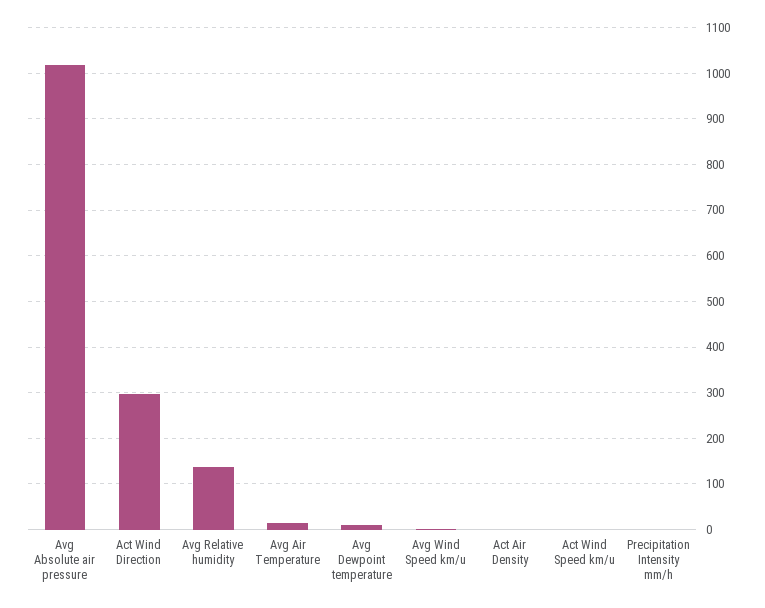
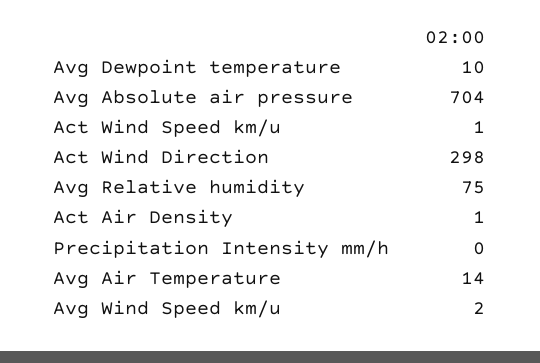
  {
-   "Avg Absolute air pressure": 1020,
+   "Avg Absolute air pressure": 704,
    "Act Wind Direction": 298,
-   "Avg Relative humidity": 140,
+   "Avg Relative humidity": 75,
    "Avg Air Temperature": 14,
    "Avg Dewpoint temperature": 10,
    "Avg Wind Speed km/u": 2,
    "Act Air Density": 1,
    "Act Wind Speed km/u": 1,
    "Precipitation Intensity mm/h": 0
  }

